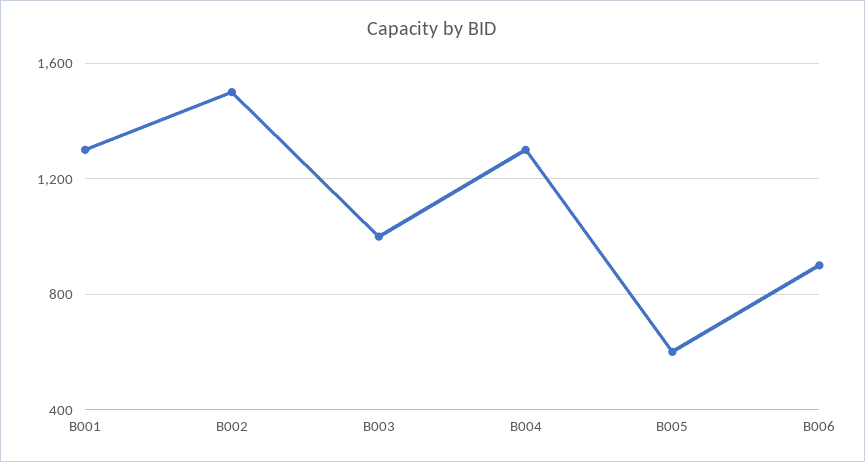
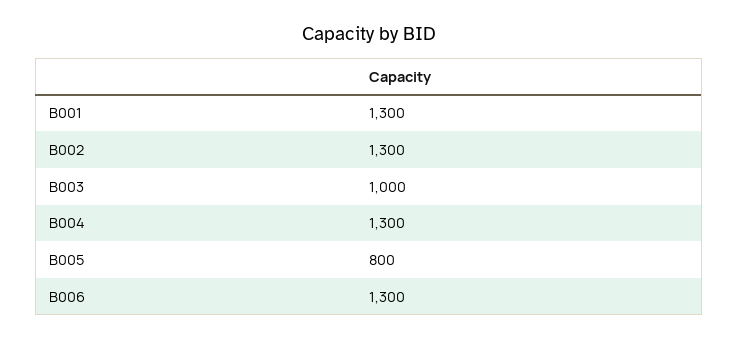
  {
    "B001": 1300,
-   "B002": 1500,
+   "B002": 1300,
    "B003": 1000,
    "B004": 1300,
-   "B005": 600,
+   "B005": 800,
-   "B006": 900
+   "B006": 1300
  }

